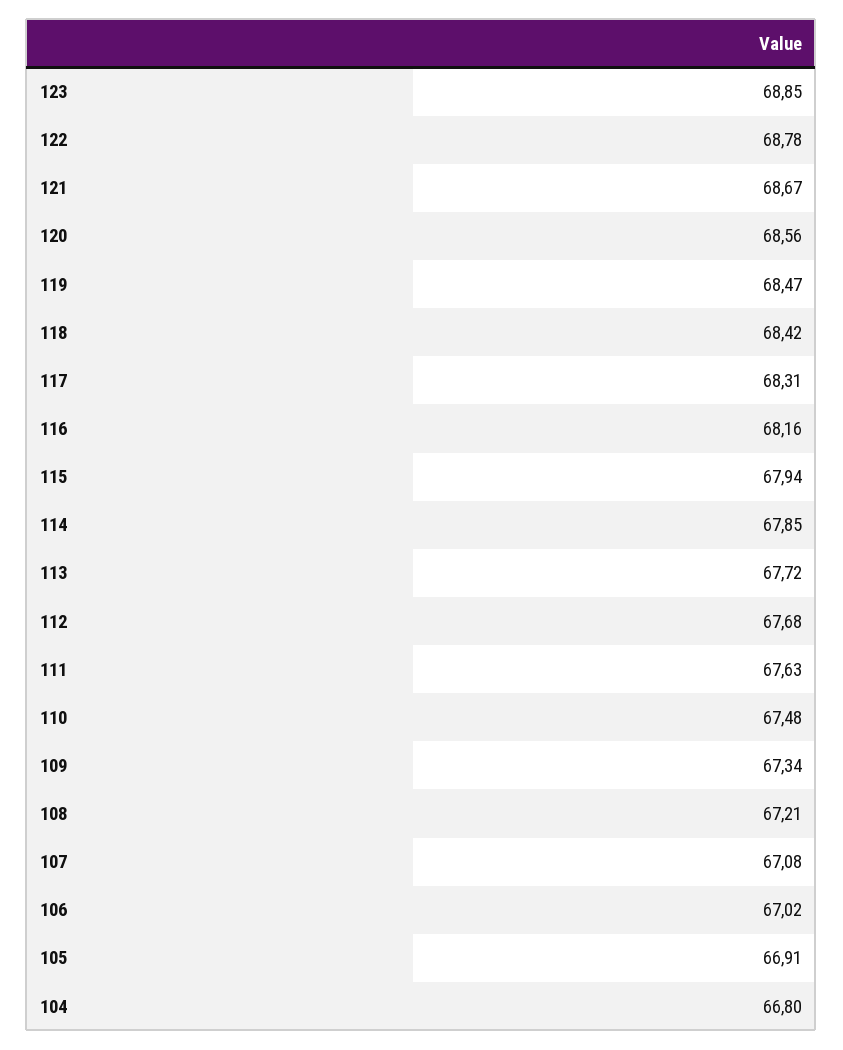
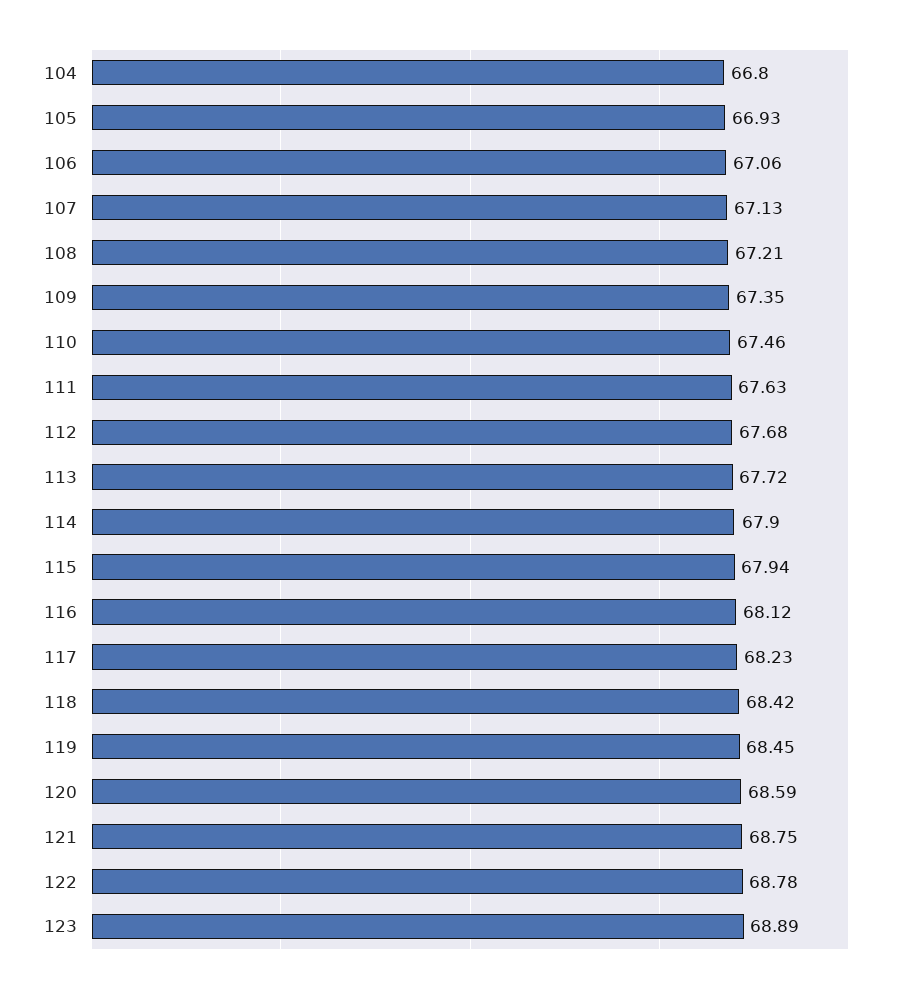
  {
-   "123": 68.85,
+   "123": 68.89,
    "122": 68.78,
-   "121": 68.67,
+   "121": 68.75,
-   "120": 68.56,
+   "120": 68.59,
-   "119": 68.47,
+   "119": 68.45,
    "118": 68.42,
-   "117": 68.31,
+   "117": 68.23,
-   "116": 68.16,
+   "116": 68.12,
    "115": 67.94,
-   "114": 67.85,
+   "114": 67.9,
    "113": 67.72,
    "112": 67.68,
    "111": 67.63,
-   "110": 67.48,
+   "110": 67.46,
-   "109": 67.34,
+   "109": 67.35,
    "108": 67.21,
-   "107": 67.08,
+   "107": 67.13,
-   "106": 67.02,
+   "106": 67.06,
-   "105": 66.91,
+   "105": 66.93,
    "104": 66.8
  }

